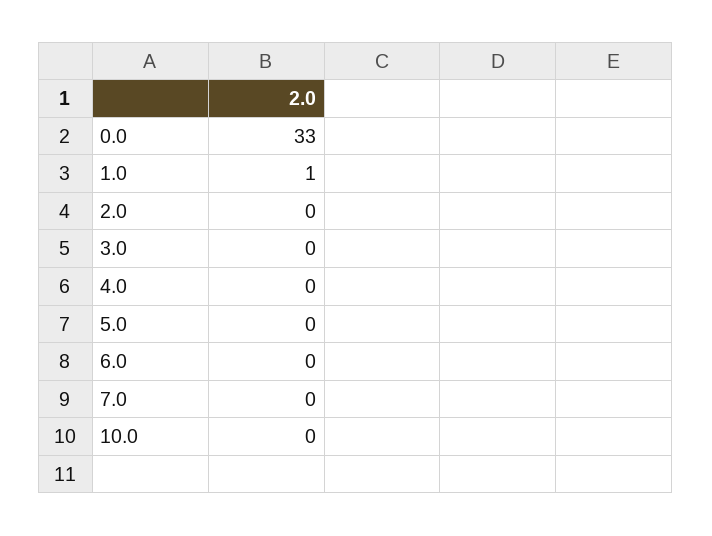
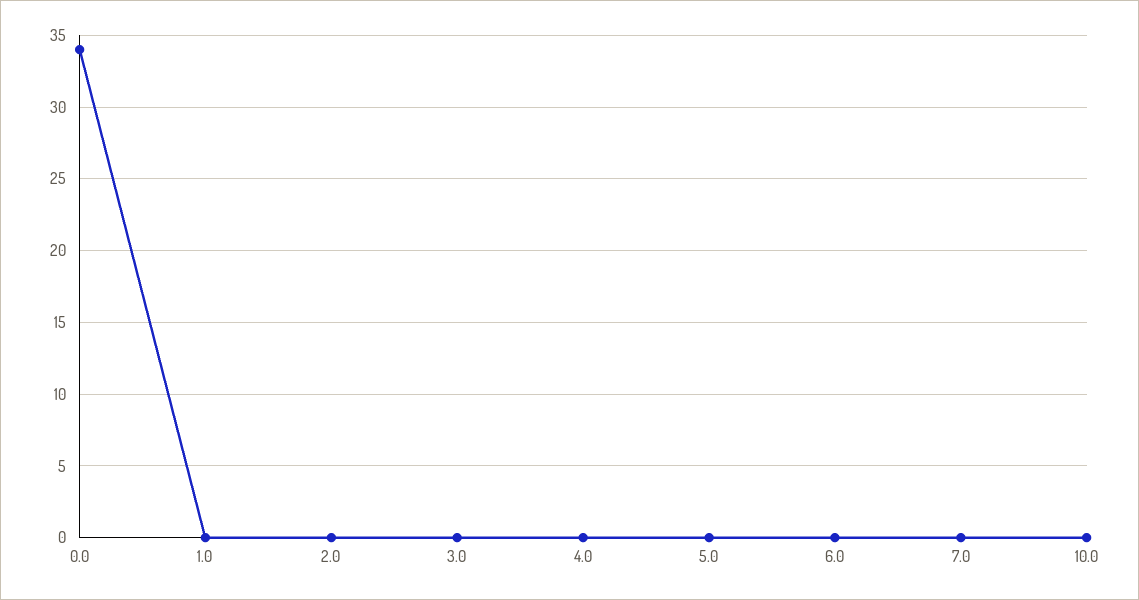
  {
-   "0.0": 33,
+   "0.0": 34,
-   "1.0": 1,
+   "1.0": 0,
    "2.0": 0,
    "3.0": 0,
    "4.0": 0,
    "5.0": 0,
    "6.0": 0,
    "7.0": 0,
    "10.0": 0
  }

